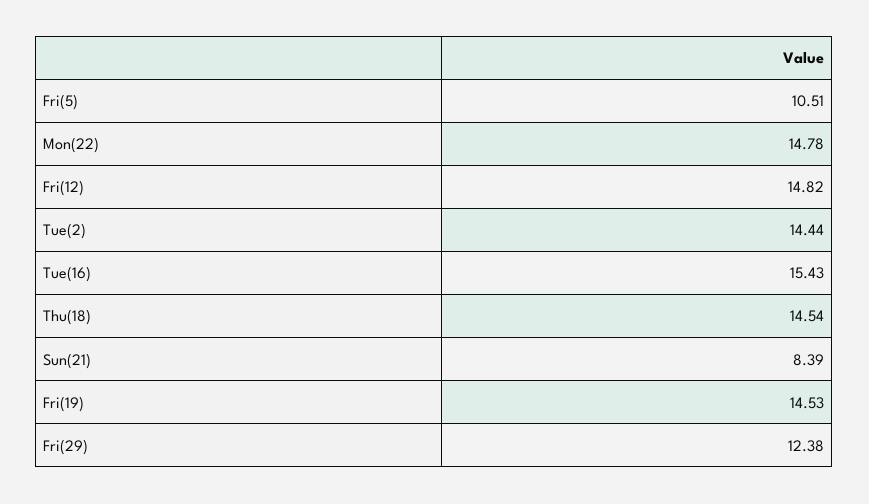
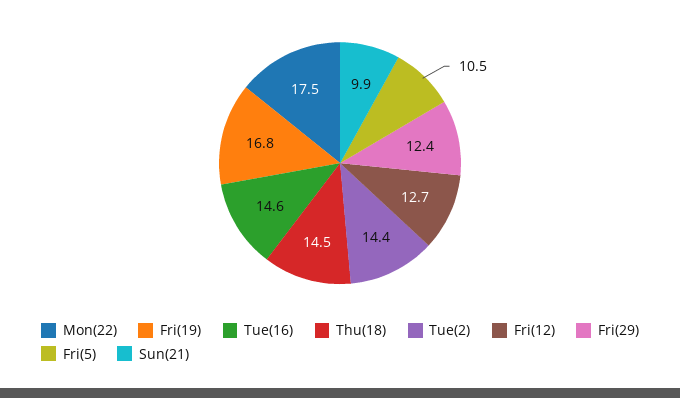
  {
    "Fri(5)": 10.51,
-   "Mon(22)": 14.78,
+   "Mon(22)": 17.5,
-   "Fri(12)": 14.82,
+   "Fri(12)": 12.7,
    "Tue(2)": 14.44,
-   "Tue(16)": 15.43,
+   "Tue(16)": 14.6,
    "Thu(18)": 14.54,
-   "Sun(21)": 8.39,
+   "Sun(21)": 9.9,
-   "Fri(19)": 14.53,
+   "Fri(19)": 16.8,
    "Fri(29)": 12.38
  }

